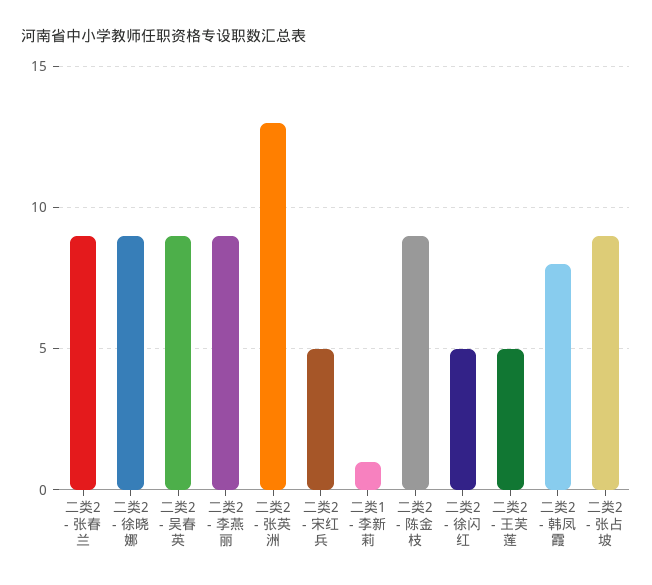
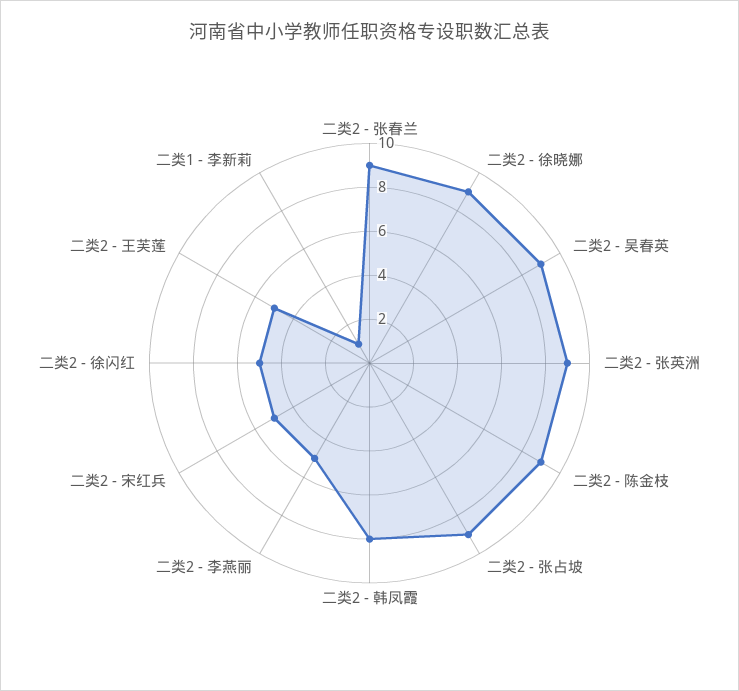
  {
    "二类2 - 张春兰": 9,
    "二类2 - 徐晓娜": 9,
    "二类2 - 吴春英": 9,
-   "二类2 - 李燕丽": 9,
+   "二类2 - 李燕丽": 5,
-   "二类2 - 张英洲": 13,
+   "二类2 - 张英洲": 9,
    "二类2 - 宋红兵": 5,
    "二类1 - 李新莉": 1,
    "二类2 - 陈金枝": 9,
    "二类2 - 徐闪红": 5,
    "二类2 - 王芙莲": 5,
    "二类2 - 韩凤霞": 8,
    "二类2 - 张占坡": 9
  }

